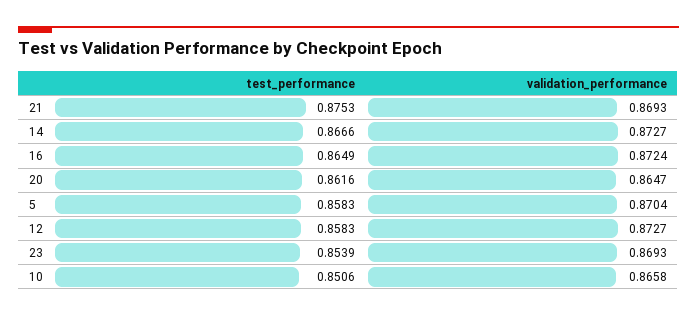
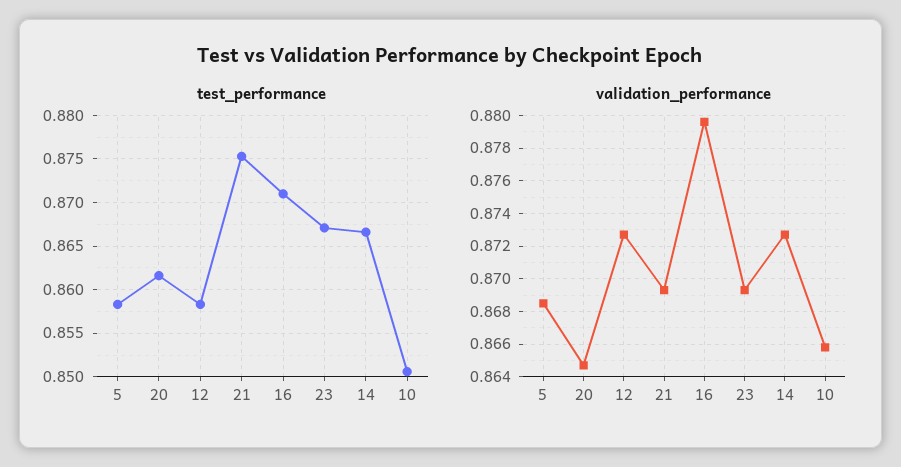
  {
    "test_performance": {
      "21": 0.8753,
      "14": 0.8666,
-     "16": 0.8649,
+     "16": 0.871,
      "20": 0.8616,
      "5": 0.8583,
      "12": 0.8583,
-     "23": 0.8539,
+     "23": 0.867,
      "10": 0.8506
    },
    "validation_performance": {
      "21": 0.8693,
      "14": 0.8727,
-     "16": 0.8724,
+     "16": 0.8795,
      "20": 0.8647,
-     "5": 0.8704,
+     "5": 0.8685,
      "12": 0.8727,
      "23": 0.8693,
      "10": 0.8658
    }
  }

